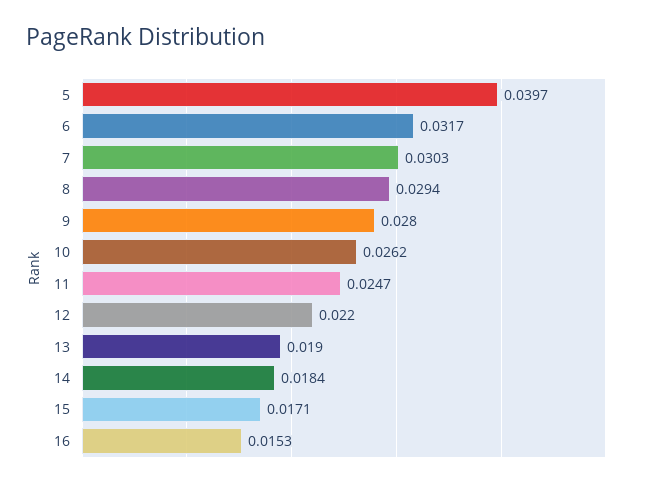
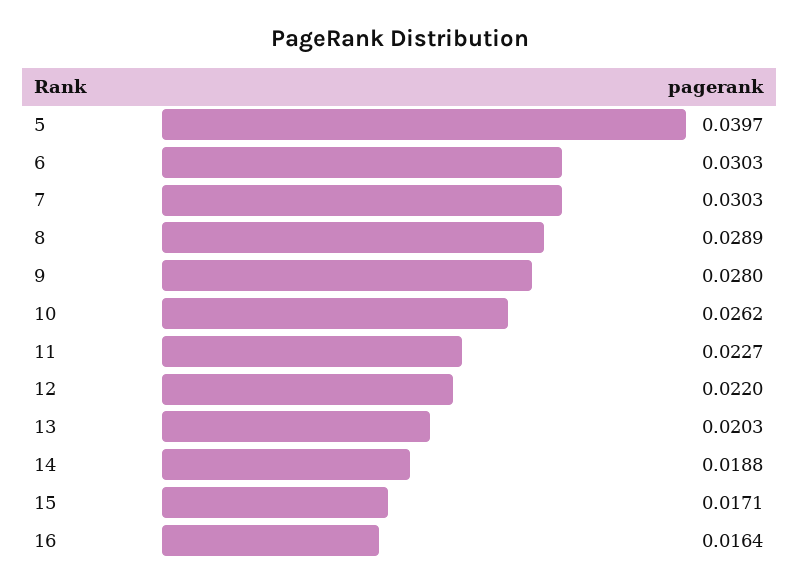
  {
    "5": 0.0397,
-   "6": 0.0317,
+   "6": 0.0303,
    "7": 0.0303,
-   "8": 0.0294,
+   "8": 0.0289,
    "9": 0.028,
    "10": 0.0262,
-   "11": 0.0247,
+   "11": 0.0227,
    "12": 0.022,
-   "13": 0.019,
+   "13": 0.0203,
-   "14": 0.0184,
+   "14": 0.0188,
    "15": 0.0171,
-   "16": 0.0153
+   "16": 0.0164
  }

